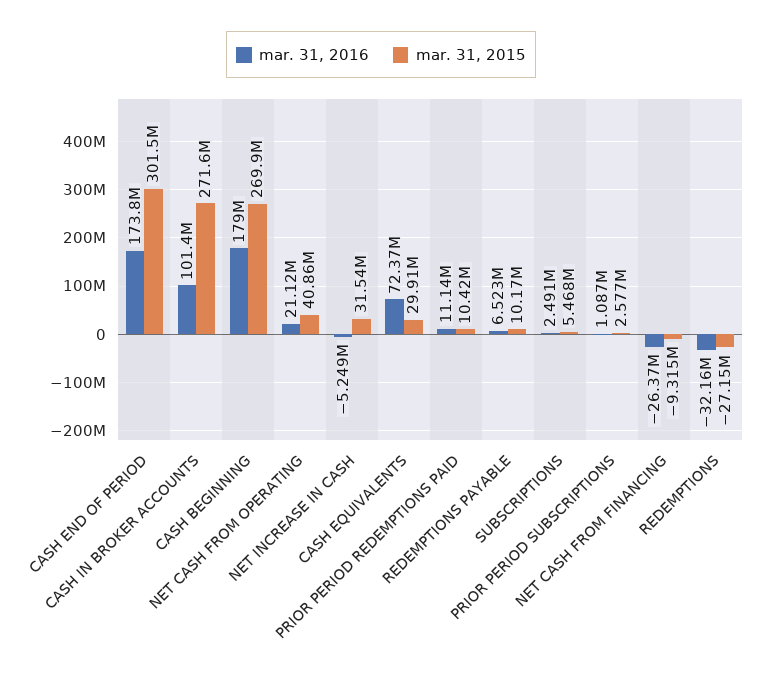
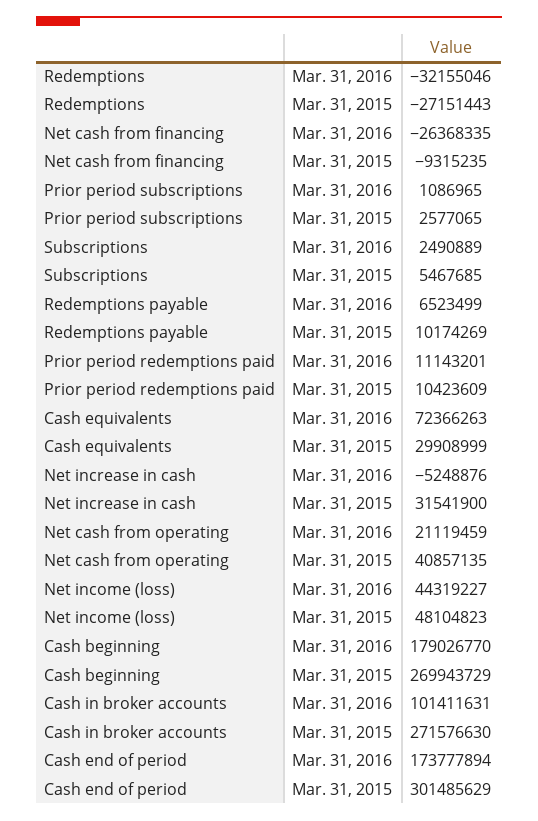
  {
    "mar. 31, 2016": {
      "CASH END OF PERIOD": 173777894,
      "CASH IN BROKER ACCOUNTS": 101411631,
      "CASH BEGINNING": 179026770,
      "NET CASH FROM OPERATING": 21119459,
      "NET INCREASE IN CASH": -5248876,
      "CASH EQUIVALENTS": 72366263,
      "PRIOR PERIOD REDEMPTIONS PAID": 11143201,
      "REDEMPTIONS PAYABLE": 6523499,
      "SUBSCRIPTIONS": 2490889,
      "PRIOR PERIOD SUBSCRIPTIONS": 1086965,
      "NET CASH FROM FINANCING": -26368335,
-     "REDEMPTIONS": -32155046
+     "REDEMPTIONS": -32155046,
+     "Net income (loss)": 44319227
    },
    "mar. 31, 2015": {
      "CASH END OF PERIOD": 301485629,
      "CASH IN BROKER ACCOUNTS": 271576630,
      "CASH BEGINNING": 269943729,
      "NET CASH FROM OPERATING": 40857135,
      "NET INCREASE IN CASH": 31541900,
      "CASH EQUIVALENTS": 29908999,
      "PRIOR PERIOD REDEMPTIONS PAID": 10423609,
      "REDEMPTIONS PAYABLE": 10174269,
      "SUBSCRIPTIONS": 5467685,
      "PRIOR PERIOD SUBSCRIPTIONS": 2577065,
      "NET CASH FROM FINANCING": -9315235,
-     "REDEMPTIONS": -27151443
+     "REDEMPTIONS": -27151443,
+     "Net income (loss)": 48104823
    }
  }

